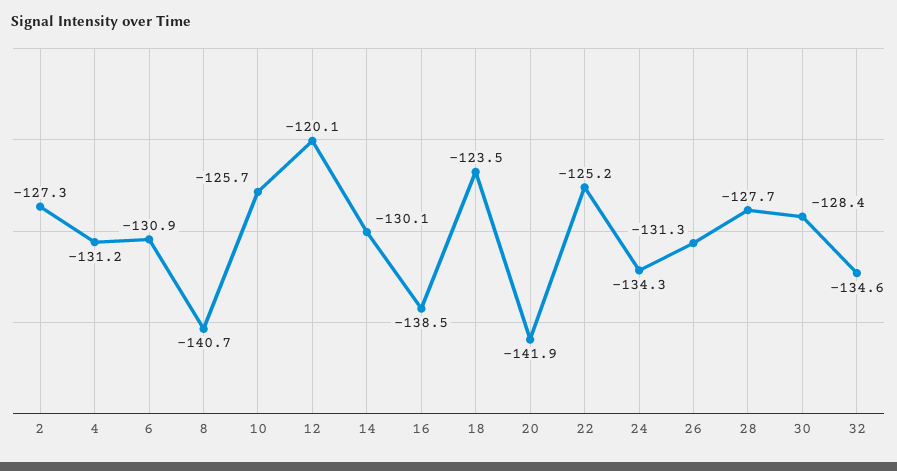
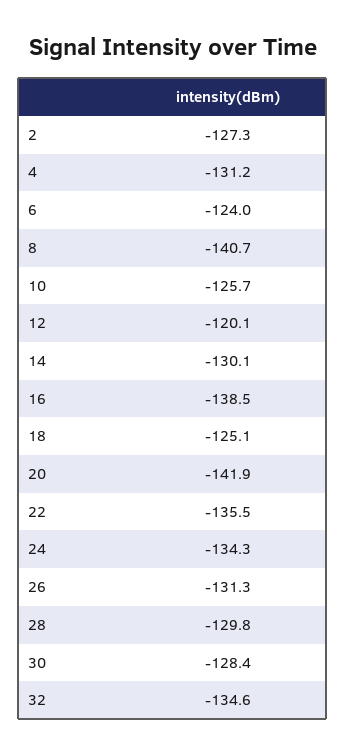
  {
    "2": -127.3,
    "4": -131.2,
-   "6": -130.9,
+   "6": -124,
    "8": -140.7,
    "10": -125.7,
    "12": -120.1,
    "14": -130.1,
    "16": -138.5,
-   "18": -123.5,
+   "18": -125.1,
    "20": -141.9,
-   "22": -125.2,
+   "22": -135.5,
    "24": -134.3,
    "26": -131.3,
-   "28": -127.7,
+   "28": -129.8,
    "30": -128.4,
    "32": -134.6
  }

